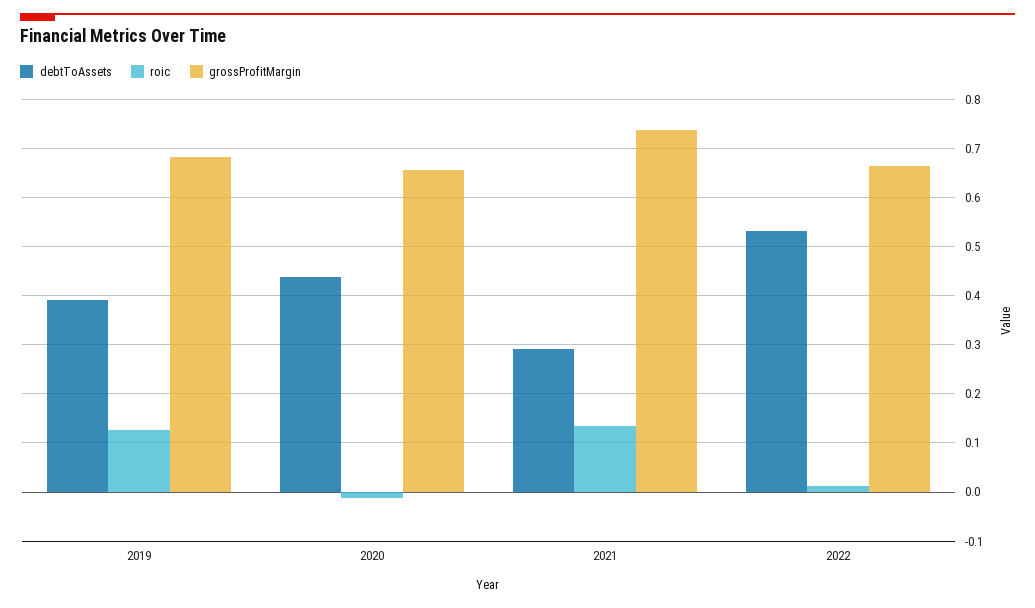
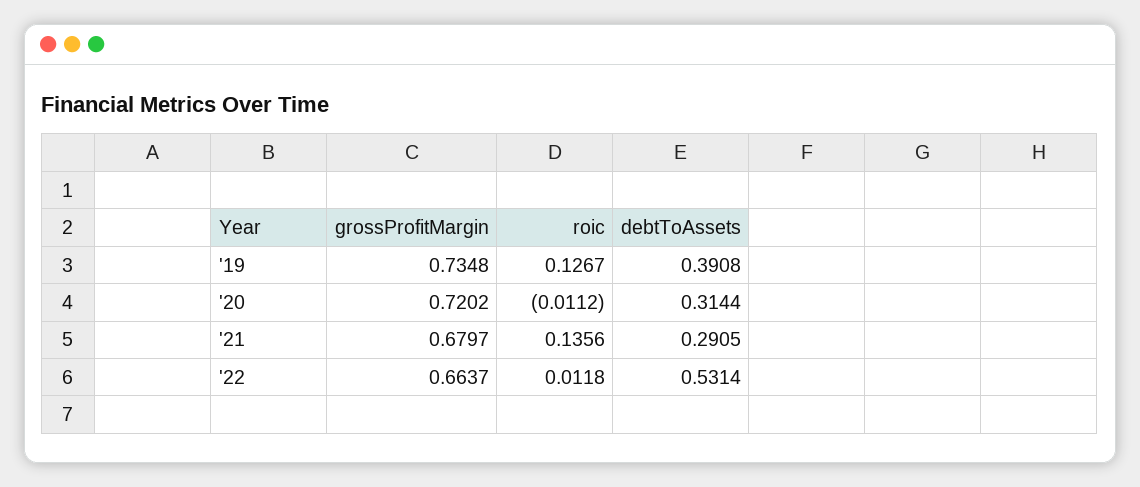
  {
    "debtToAssets": {
      "2019": 0.3908,
-     "2020": 0.44,
+     "2020": 0.3144,
      "2021": 0.2905,
      "2022": 0.5314
    },
    "roic": {
      "2019": 0.1267,
      "2020": -0.0112,
      "2021": 0.1356,
      "2022": 0.0118
    },
    "grossProfitMargin": {
-     "2019": 0.68,
+     "2019": 0.7348,
-     "2020": 0.66,
+     "2020": 0.7202,
-     "2021": 0.74,
+     "2021": 0.6797,
      "2022": 0.6637
    }
  }

